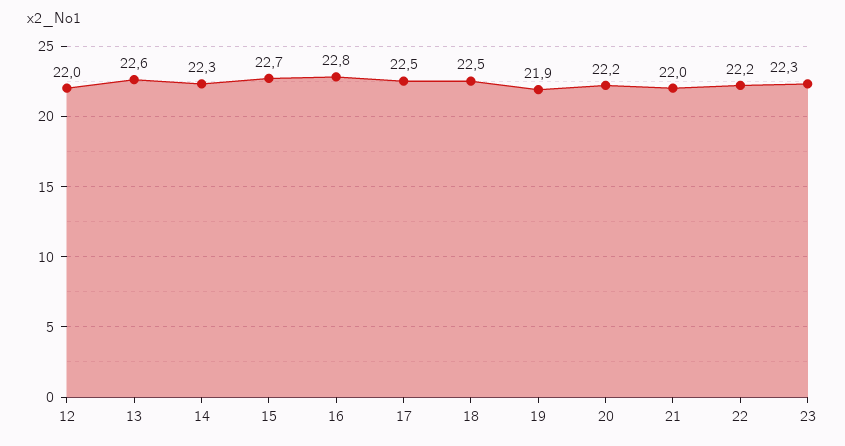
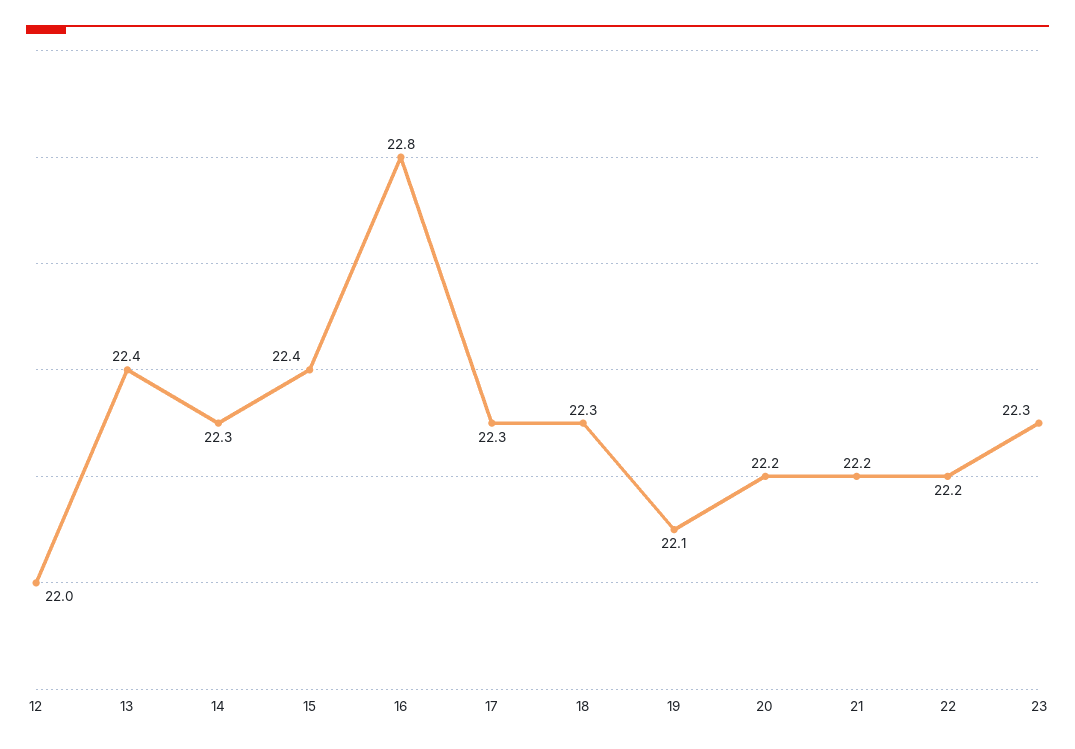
  {
    "12": 22,
-   "13": 22.6,
+   "13": 22.4,
    "14": 22.3,
-   "15": 22.7,
+   "15": 22.4,
    "16": 22.8,
-   "17": 22.5,
+   "17": 22.3,
-   "18": 22.5,
+   "18": 22.3,
-   "19": 21.9,
+   "19": 22.1,
    "20": 22.2,
-   "21": 22,
+   "21": 22.2,
    "22": 22.2,
    "23": 22.3
  }

